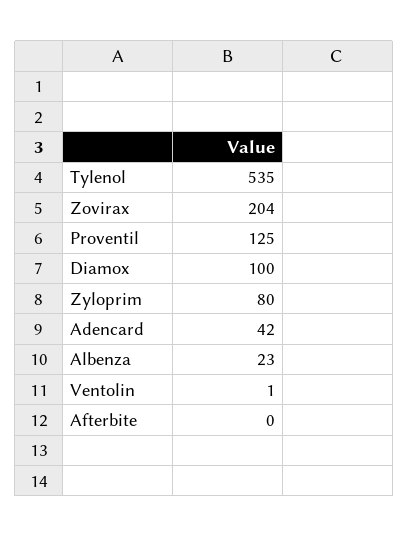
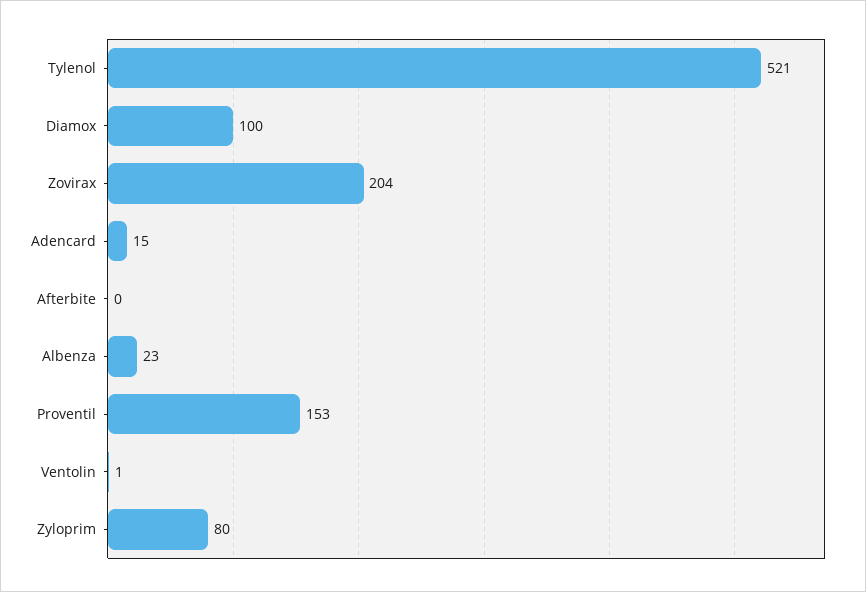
  {
-   "Tylenol": 535,
+   "Tylenol": 521,
    "Zovirax": 204,
-   "Proventil": 125,
+   "Proventil": 153,
    "Diamox": 100,
    "Zyloprim": 80,
-   "Adencard": 42,
+   "Adencard": 15,
    "Albenza": 23,
    "Ventolin": 1,
    "Afterbite": 0
  }

